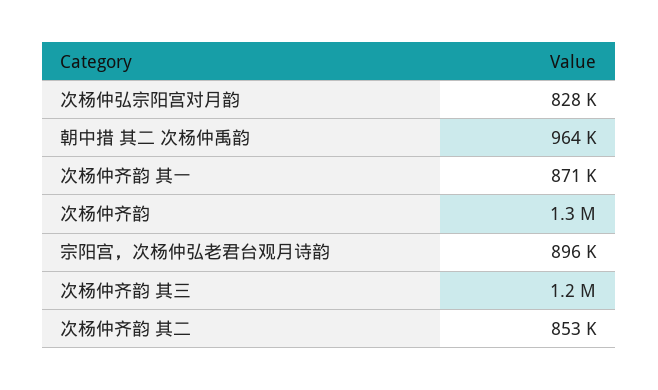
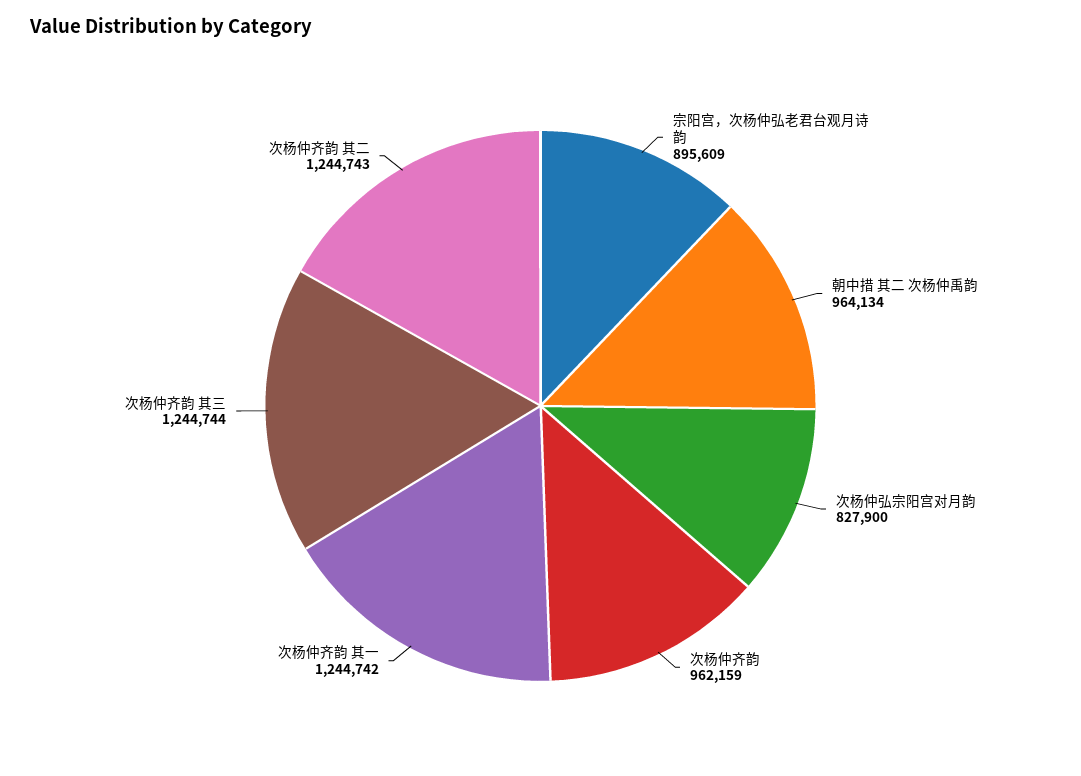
  {
    "次杨仲弘宗阳宫对月韵": 827900,
    "朝中措 其二 次杨仲禹韵": 964134,
-   "次杨仲齐韵 其一": 871000,
+   "次杨仲齐韵 其一": 1244742,
-   "次杨仲齐韵": 1300000,
+   "次杨仲齐韵": 962159,
    "宗阳宫，次杨仲弘老君台观月诗韵": 895609,
    "次杨仲齐韵 其三": 1244744,
-   "次杨仲齐韵 其二": 853000
+   "次杨仲齐韵 其二": 1244743
  }

